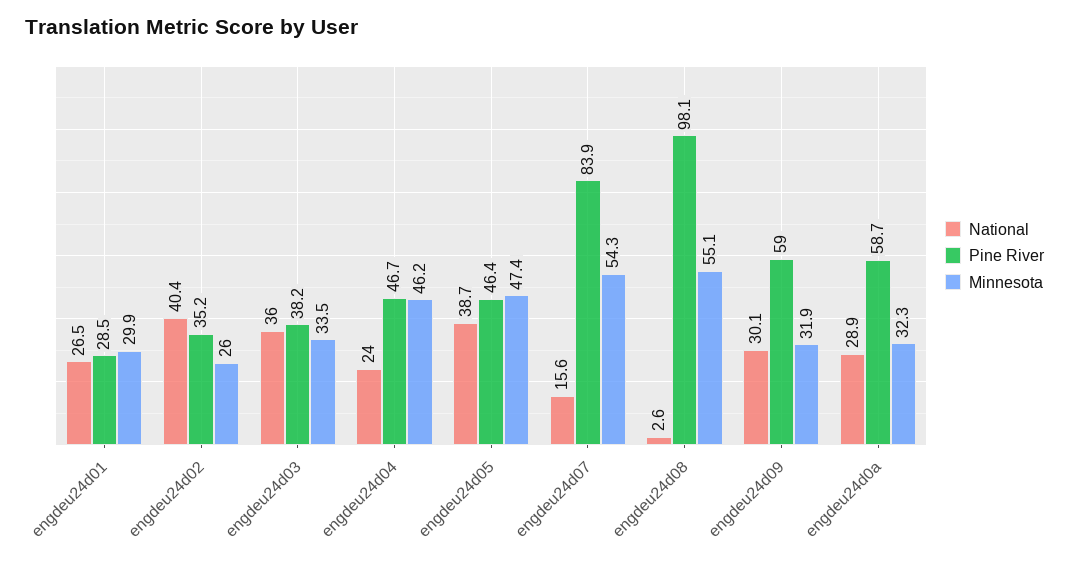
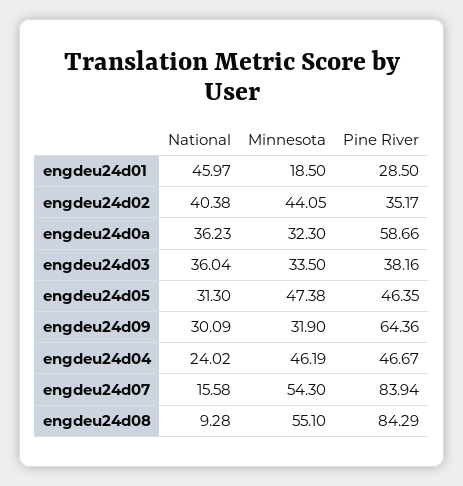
  {
    "National": {
-     "engdeu24d01": 26.5,
+     "engdeu24d01": 45.97,
      "engdeu24d02": 40.38,
      "engdeu24d03": 36.04,
      "engdeu24d04": 24.02,
-     "engdeu24d05": 38.7,
+     "engdeu24d05": 31.3,
      "engdeu24d07": 15.58,
-     "engdeu24d08": 2.6,
+     "engdeu24d08": 9.28,
      "engdeu24d09": 30.09,
-     "engdeu24d0a": 28.9
+     "engdeu24d0a": 36.23
    },
    "Pine River": {
      "engdeu24d01": 28.5,
      "engdeu24d02": 35.17,
      "engdeu24d03": 38.16,
      "engdeu24d04": 46.67,
      "engdeu24d05": 46.35,
      "engdeu24d07": 83.94,
-     "engdeu24d08": 98.1,
+     "engdeu24d08": 84.29,
-     "engdeu24d09": 59,
+     "engdeu24d09": 64.36,
      "engdeu24d0a": 58.66
    },
    "Minnesota": {
-     "engdeu24d01": 29.9,
+     "engdeu24d01": 18.5,
-     "engdeu24d02": 26,
+     "engdeu24d02": 44.05,
      "engdeu24d03": 33.5,
      "engdeu24d04": 46.19,
      "engdeu24d05": 47.38,
      "engdeu24d07": 54.3,
      "engdeu24d08": 55.1,
      "engdeu24d09": 31.9,
      "engdeu24d0a": 32.3
    }
  }

